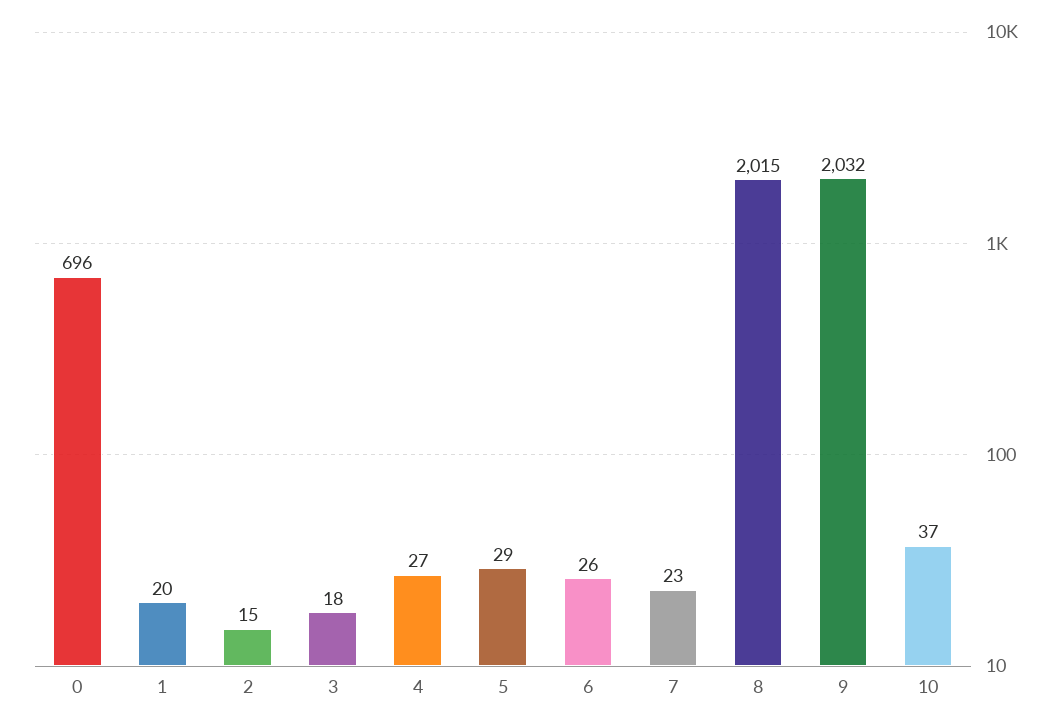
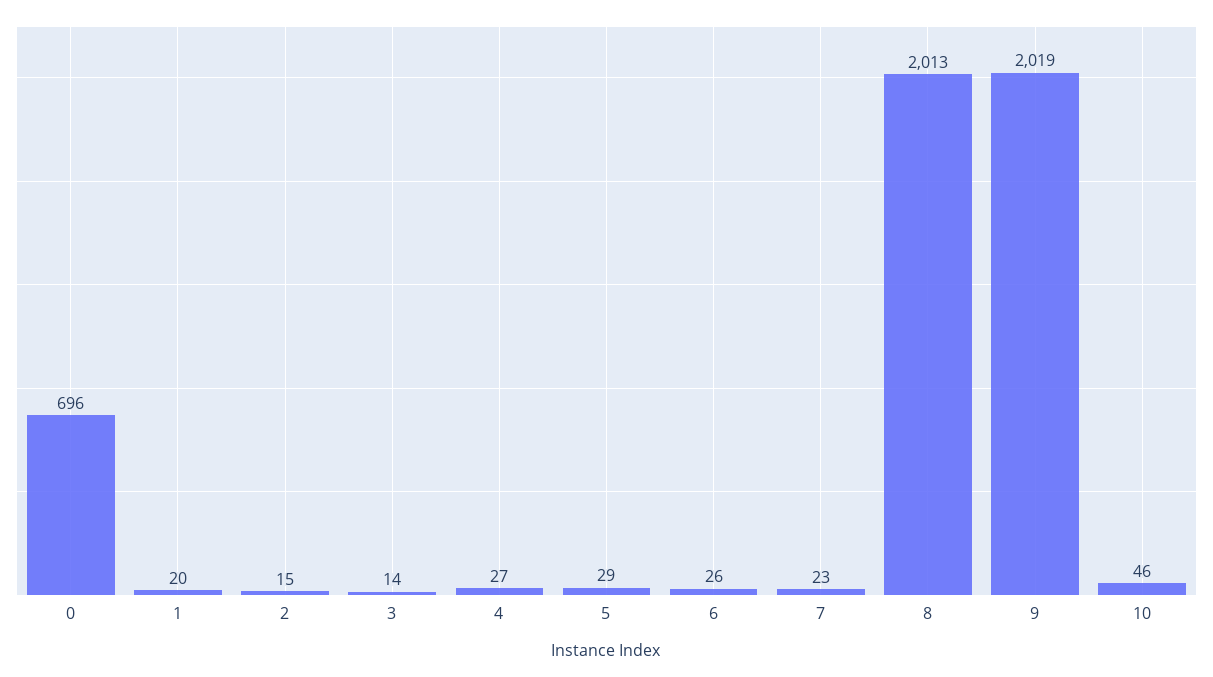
  {
    "0": 696,
    "1": 20,
    "2": 15,
-   "3": 18,
+   "3": 14,
    "4": 27,
    "5": 29,
    "6": 26,
    "7": 23,
-   "8": 2015,
+   "8": 2013,
-   "9": 2032,
+   "9": 2019,
-   "10": 37
+   "10": 46
  }

